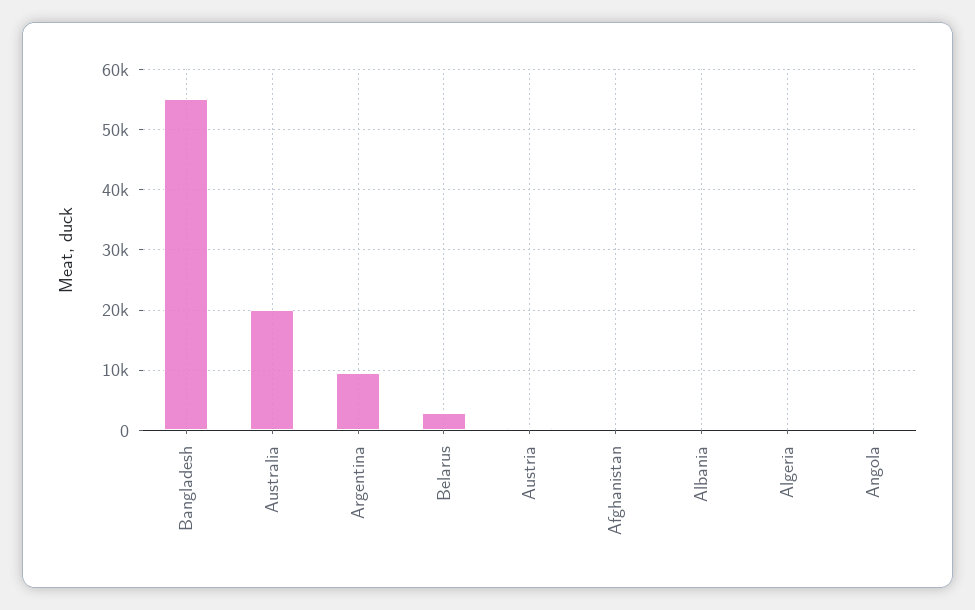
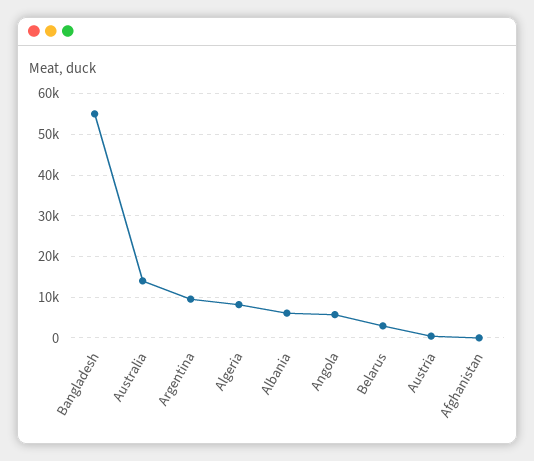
  {
    "Bangladesh": 55000,
-   "Australia": 20000,
+   "Australia": 14000,
    "Argentina": 10000,
    "Belarus": 3000,
    "Austria": 0,
    "Afghanistan": 0,
-   "Albania": 0,
+   "Albania": 6000,
-   "Algeria": 0,
+   "Algeria": 8000,
-   "Angola": 0
+   "Angola": 6000
  }

